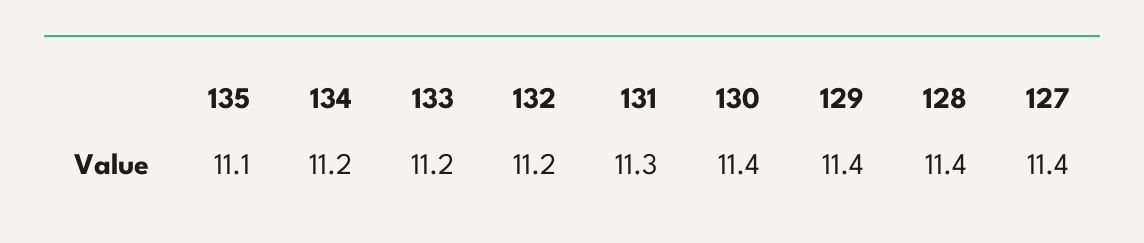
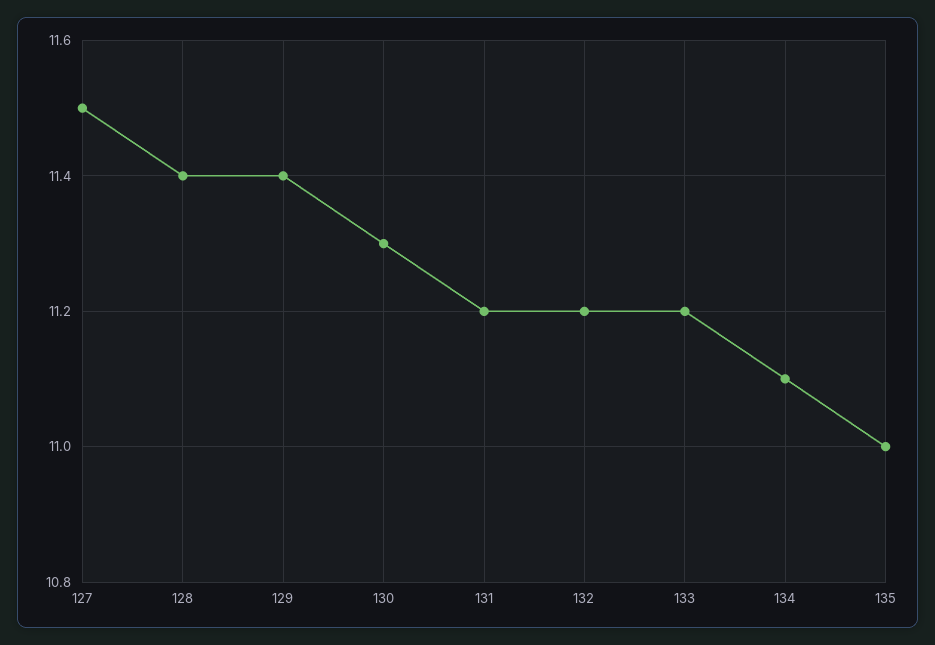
  {
-   "135": 11.1,
+   "135": 11,
-   "134": 11.2,
+   "134": 11.1,
    "133": 11.2,
    "132": 11.2,
-   "131": 11.3,
+   "131": 11.2,
-   "130": 11.4,
+   "130": 11.3,
    "129": 11.4,
    "128": 11.4,
-   "127": 11.4
+   "127": 11.5
  }

